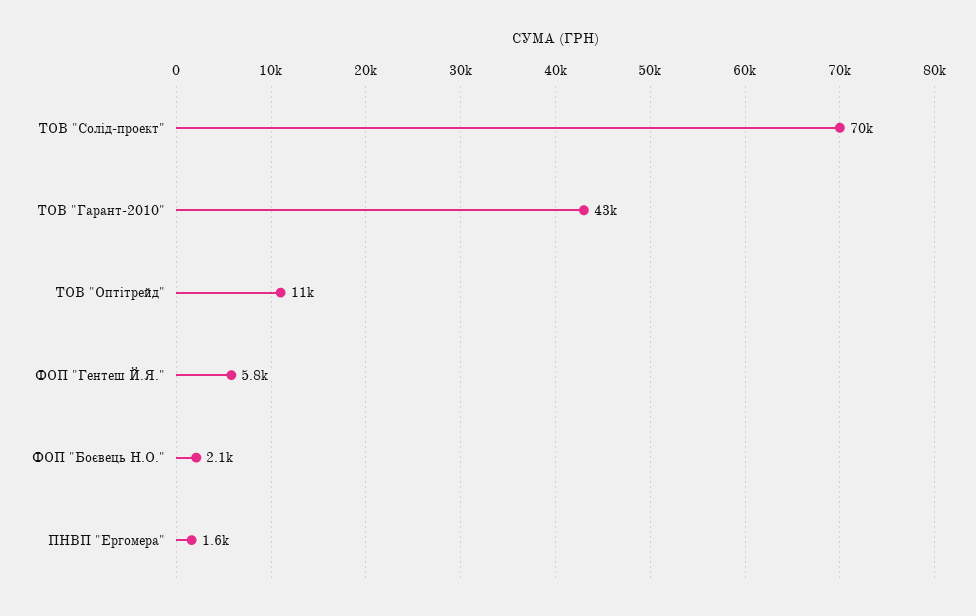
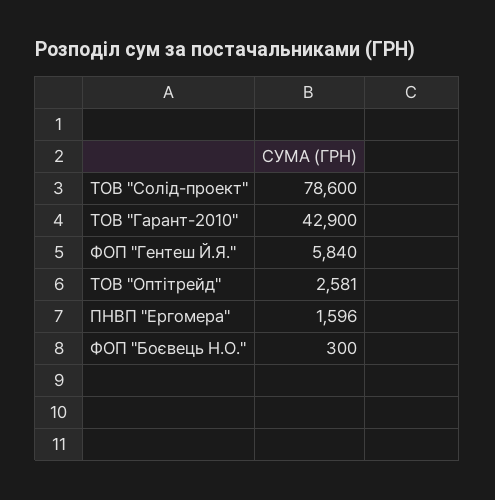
  {
-   "ТОВ \"Солід-проект\"": 70000,
+   "ТОВ \"Солід-проект\"": 78600,
    "ТОВ \"Гарант-2010\"": 42900,
-   "ТОВ \"Оптітрейд\"": 11000,
+   "ТОВ \"Оптітрейд\"": 2581,
    "ФОП \"Гентеш Й.Я.\"": 5840,
-   "ФОП \"Боєвець Н.О.\"": 2100,
+   "ФОП \"Боєвець Н.О.\"": 300,
    "ПНВП \"Ергомера\"": 1596
  }

